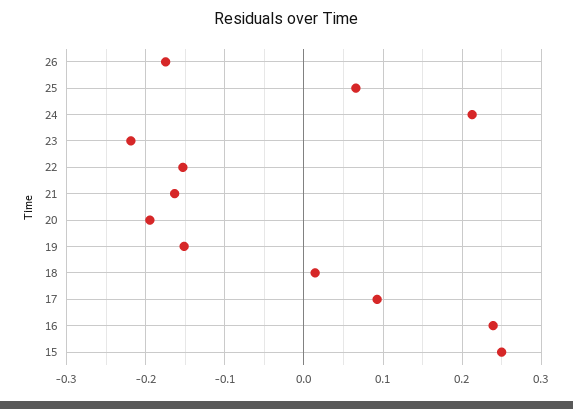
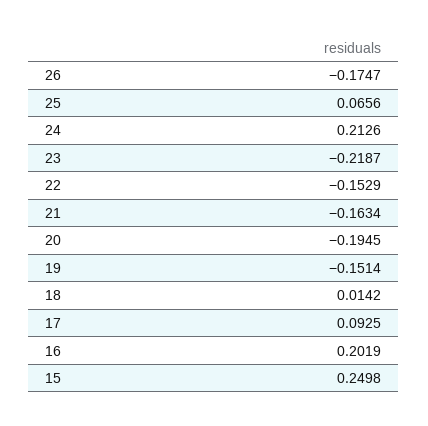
  {
    "26": -0.1747,
    "25": 0.0656,
    "24": 0.2126,
    "23": -0.2187,
    "22": -0.1529,
    "21": -0.1634,
    "20": -0.1945,
    "19": -0.1514,
    "18": 0.0142,
    "17": 0.0925,
-   "16": 0.24,
+   "16": 0.2019,
    "15": 0.2498
  }

